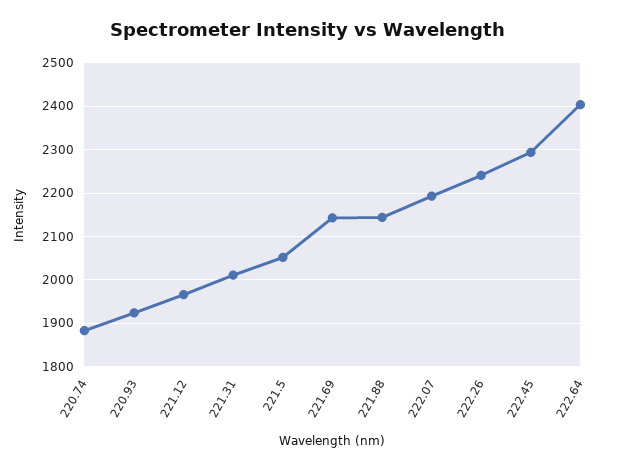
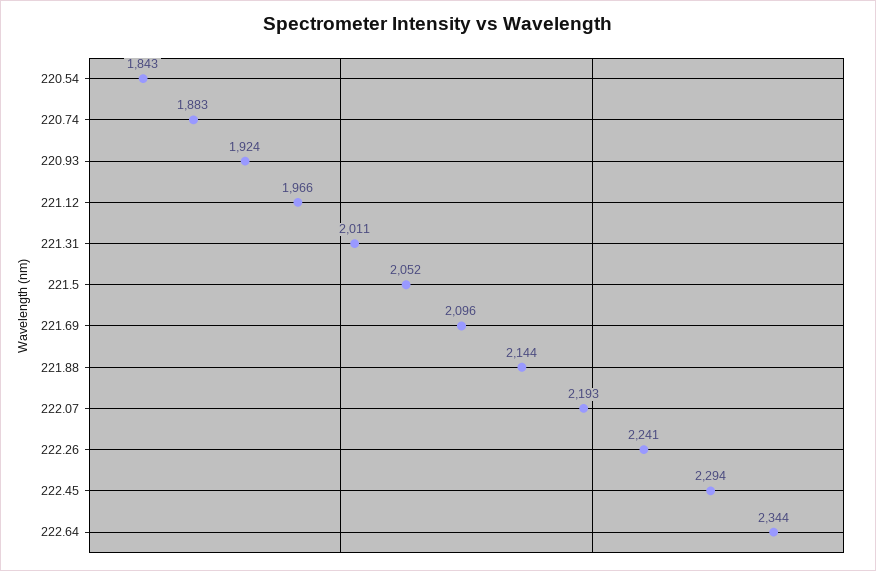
  {
    "220.74": 1883,
    "220.93": 1924,
    "221.12": 1966,
    "221.31": 2011,
    "221.5": 2052,
-   "221.69": 2140,
+   "221.69": 2096,
    "221.88": 2144,
    "222.07": 2193,
    "222.26": 2241,
    "222.45": 2294,
-   "222.64": 2400
+   "222.64": 2344,
+   "220.54": 1843
  }

